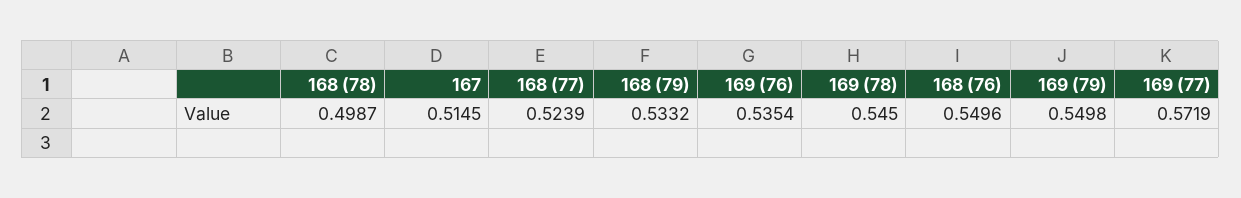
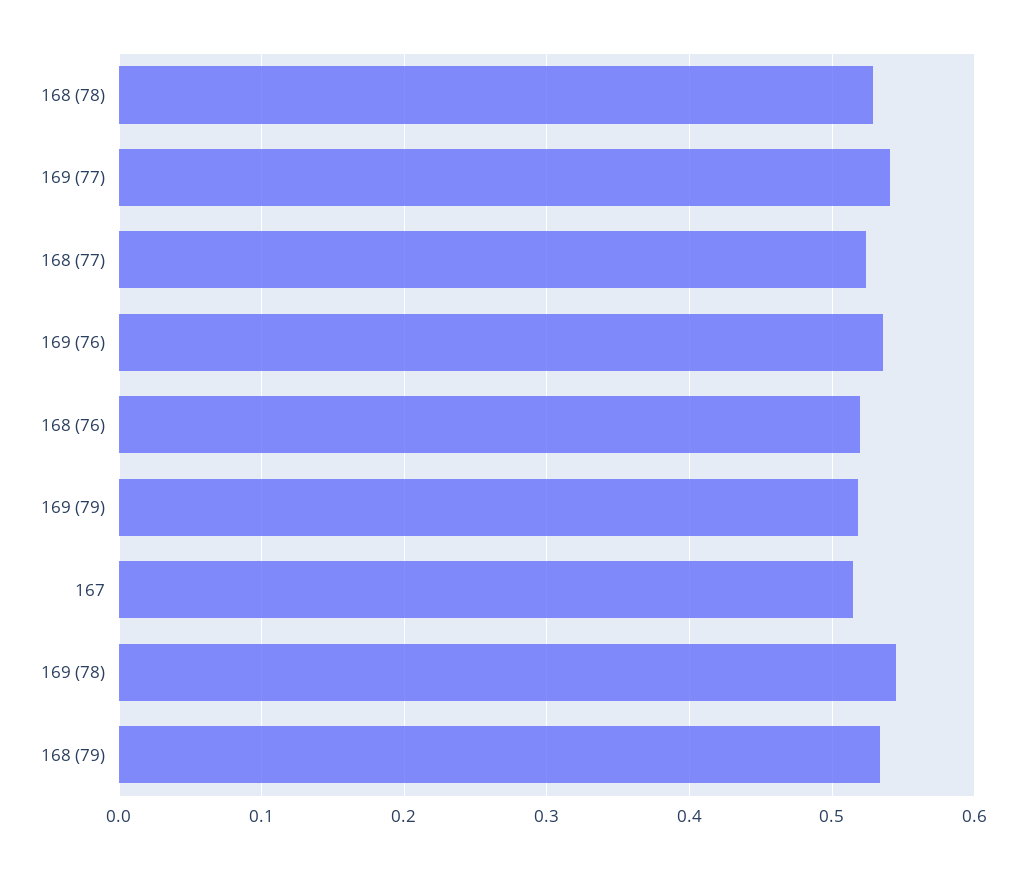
  {
-   "168 (78)": 0.4987,
+   "168 (78)": 0.53,
    "167": 0.5145,
    "168 (77)": 0.5239,
    "168 (79)": 0.5332,
    "169 (76)": 0.5354,
    "169 (78)": 0.545,
-   "168 (76)": 0.5496,
+   "168 (76)": 0.52,
-   "169 (79)": 0.5498,
+   "169 (79)": 0.52,
-   "169 (77)": 0.5719
+   "169 (77)": 0.54
  }

